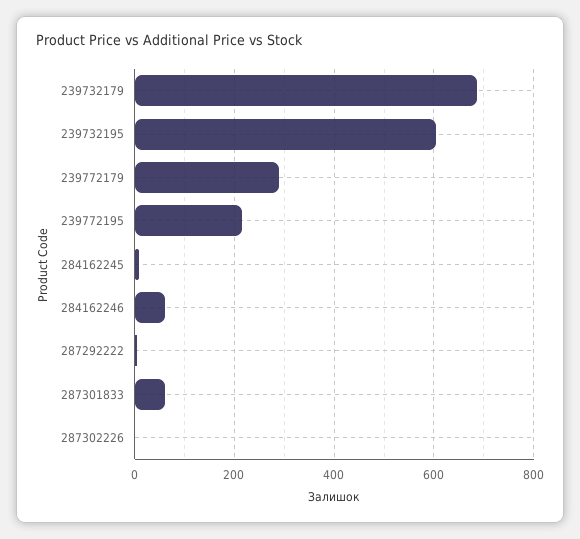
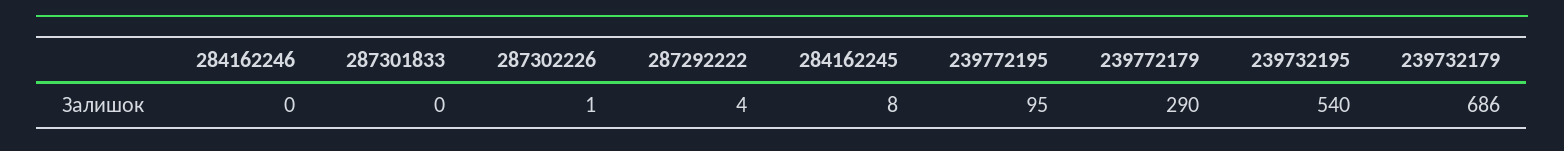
  {
    "239732179": 686,
-   "239732195": 600,
+   "239732195": 540,
    "239772179": 290,
-   "239772195": 220,
+   "239772195": 95,
    "284162245": 8,
-   "284162246": 60,
+   "284162246": 0,
    "287292222": 4,
-   "287301833": 60,
+   "287301833": 0,
    "287302226": 1
  }

